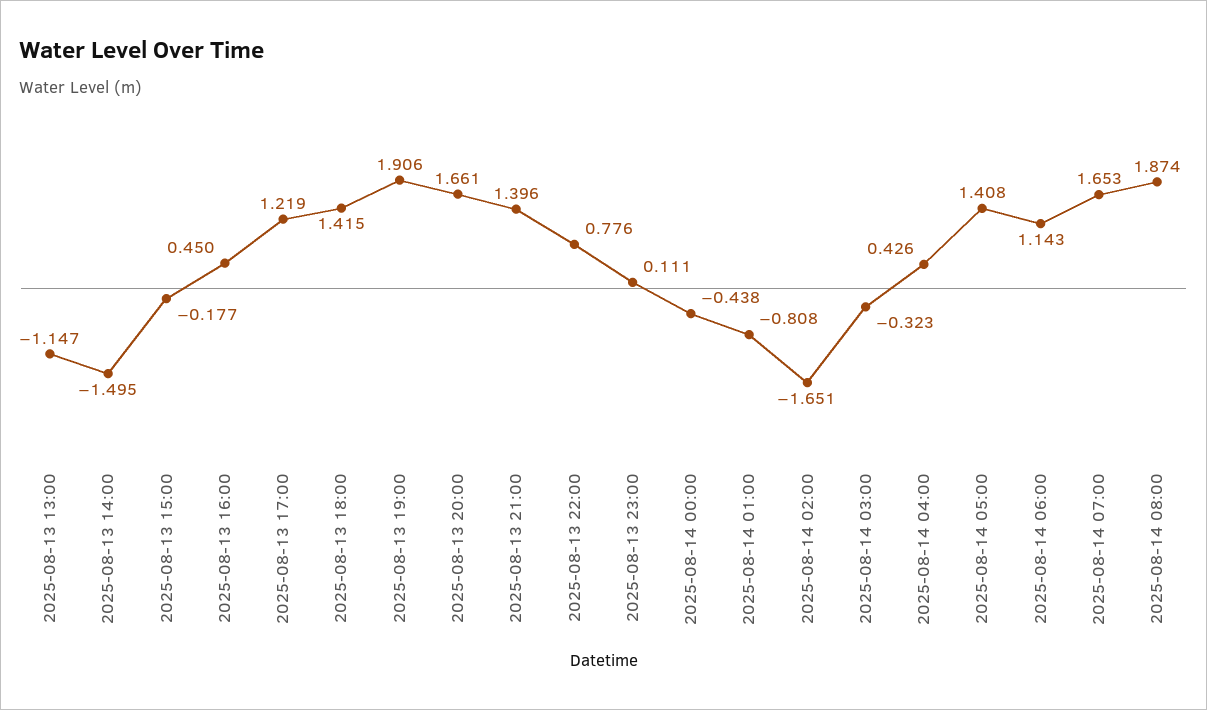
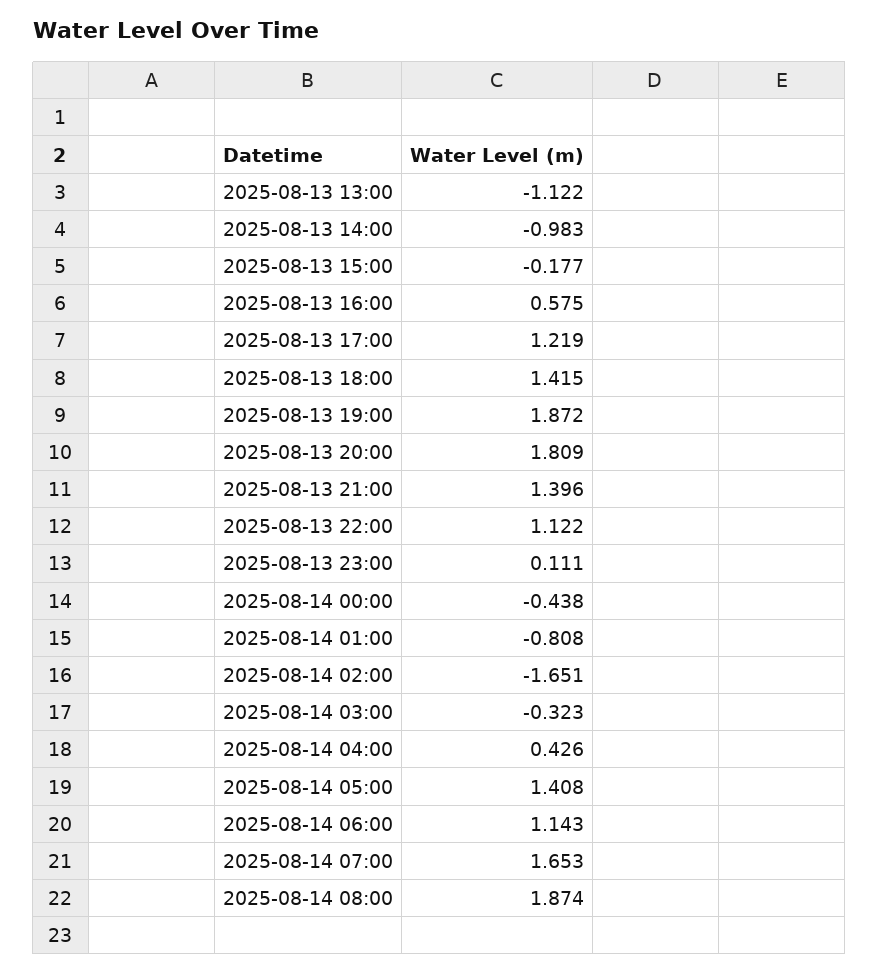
  {
-   "2025-08-13 13:00": -1.147,
+   "2025-08-13 13:00": -1.122,
-   "2025-08-13 14:00": -1.495,
+   "2025-08-13 14:00": -0.983,
    "2025-08-13 15:00": -0.177,
-   "2025-08-13 16:00": 0.45,
+   "2025-08-13 16:00": 0.575,
    "2025-08-13 17:00": 1.219,
    "2025-08-13 18:00": 1.415,
-   "2025-08-13 19:00": 1.906,
+   "2025-08-13 19:00": 1.872,
-   "2025-08-13 20:00": 1.661,
+   "2025-08-13 20:00": 1.809,
    "2025-08-13 21:00": 1.396,
-   "2025-08-13 22:00": 0.776,
+   "2025-08-13 22:00": 1.122,
    "2025-08-13 23:00": 0.111,
    "2025-08-14 00:00": -0.438,
    "2025-08-14 01:00": -0.808,
    "2025-08-14 02:00": -1.651,
    "2025-08-14 03:00": -0.323,
    "2025-08-14 04:00": 0.426,
    "2025-08-14 05:00": 1.408,
    "2025-08-14 06:00": 1.143,
    "2025-08-14 07:00": 1.653,
    "2025-08-14 08:00": 1.874
  }

